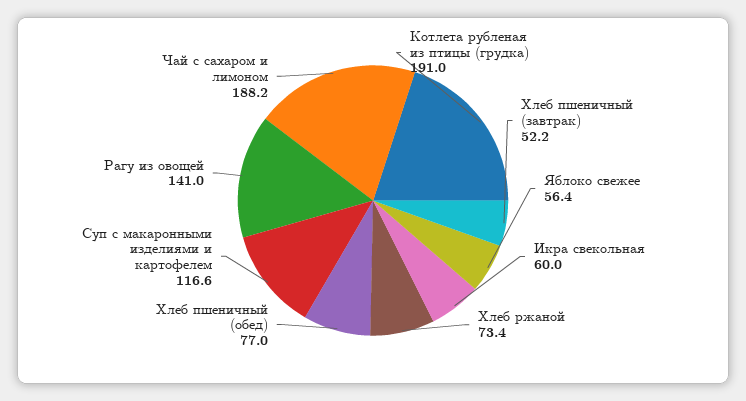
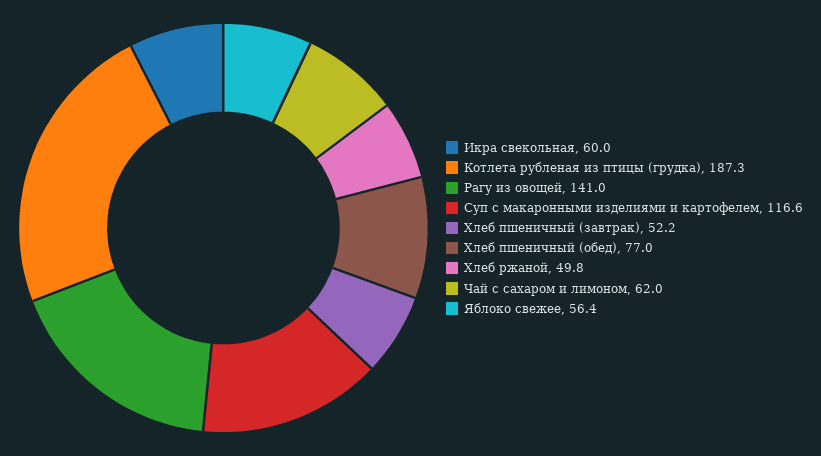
  {
-   "Котлета рубленая из птицы (грудка)": 191,
+   "Котлета рубленая из птицы (грудка)": 187.3,
    "Хлеб пшеничный (завтрак)": 52.2,
    "Яблоко свежее": 56.4,
    "Икра свекольная": 60,
-   "Хлеб ржаной": 73.4,
+   "Хлеб ржаной": 49.8,
    "Хлеб пшеничный (обед)": 77,
    "Суп с макаронными изделиями и картофелем": 116.6,
    "Рагу из овощей": 141,
-   "Чай с сахаром и лимоном": 188.2
+   "Чай с сахаром и лимоном": 62
  }

